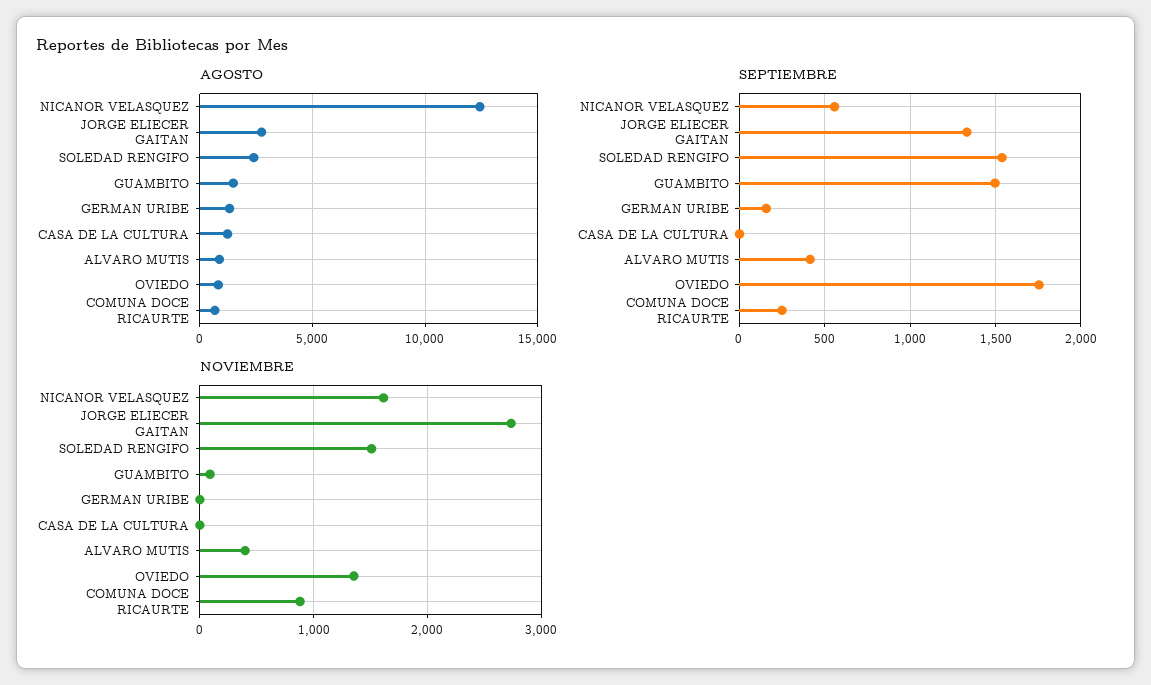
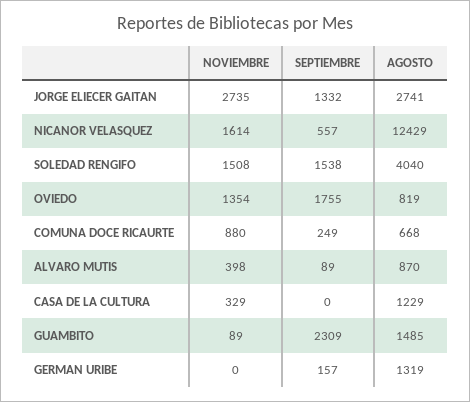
  {
    "AGOSTO": {
      "NICANOR VELASQUEZ": 12429,
      "JORGE ELIECER GAITAN": 2741,
-     "SOLEDAD RENGIFO": 2500,
+     "SOLEDAD RENGIFO": 4040,
      "GUAMBITO": 1485,
      "GERMAN URIBE": 1319,
      "CASA DE LA CULTURA": 1229,
      "ALVARO MUTIS": 870,
      "OVIEDO": 819,
      "COMUNA DOCE RICAURTE": 668
    },
    "SEPTIEMBRE": {
      "NICANOR VELASQUEZ": 557,
      "JORGE ELIECER GAITAN": 1332,
      "SOLEDAD RENGIFO": 1538,
-     "GUAMBITO": 1500,
+     "GUAMBITO": 2309,
      "GERMAN URIBE": 157,
      "CASA DE LA CULTURA": 0,
-     "ALVARO MUTIS": 400,
+     "ALVARO MUTIS": 89,
      "OVIEDO": 1755,
      "COMUNA DOCE RICAURTE": 249
    },
    "NOVIEMBRE": {
      "NICANOR VELASQUEZ": 1614,
      "JORGE ELIECER GAITAN": 2735,
      "SOLEDAD RENGIFO": 1508,
      "GUAMBITO": 89,
      "GERMAN URIBE": 0,
-     "CASA DE LA CULTURA": 0,
+     "CASA DE LA CULTURA": 329,
      "ALVARO MUTIS": 398,
      "OVIEDO": 1354,
      "COMUNA DOCE RICAURTE": 880
    }
  }

